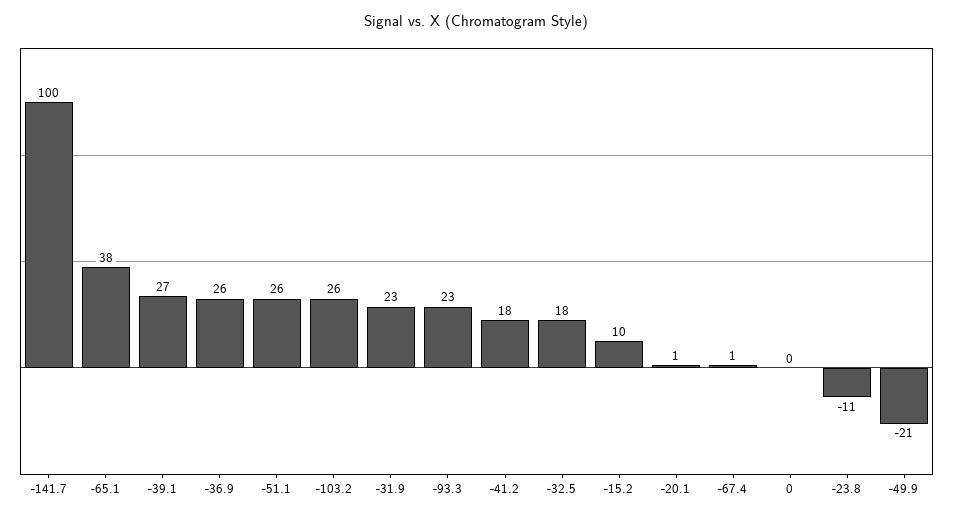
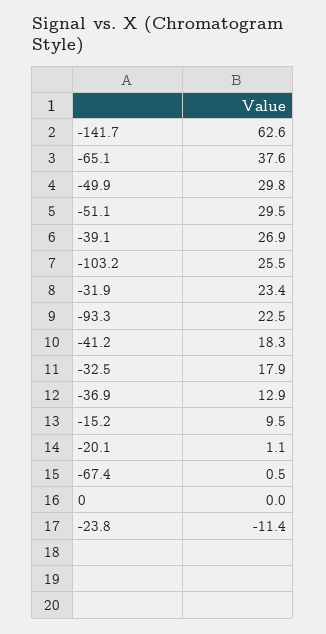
  {
-   "-141.7": 100,
+   "-141.7": 62.6,
    "-65.1": 37.6,
    "-39.1": 26.9,
-   "-36.9": 26,
+   "-36.9": 12.9,
-   "-51.1": 26,
+   "-51.1": 29.5,
    "-103.2": 25.5,
    "-31.9": 23.4,
    "-93.3": 22.5,
    "-41.2": 18.3,
    "-32.5": 17.9,
    "-15.2": 9.5,
    "-20.1": 1.1,
    "-67.4": 0.5,
    "0": 0,
    "-23.8": -11.4,
-   "-49.9": -21
+   "-49.9": 29.8
  }

